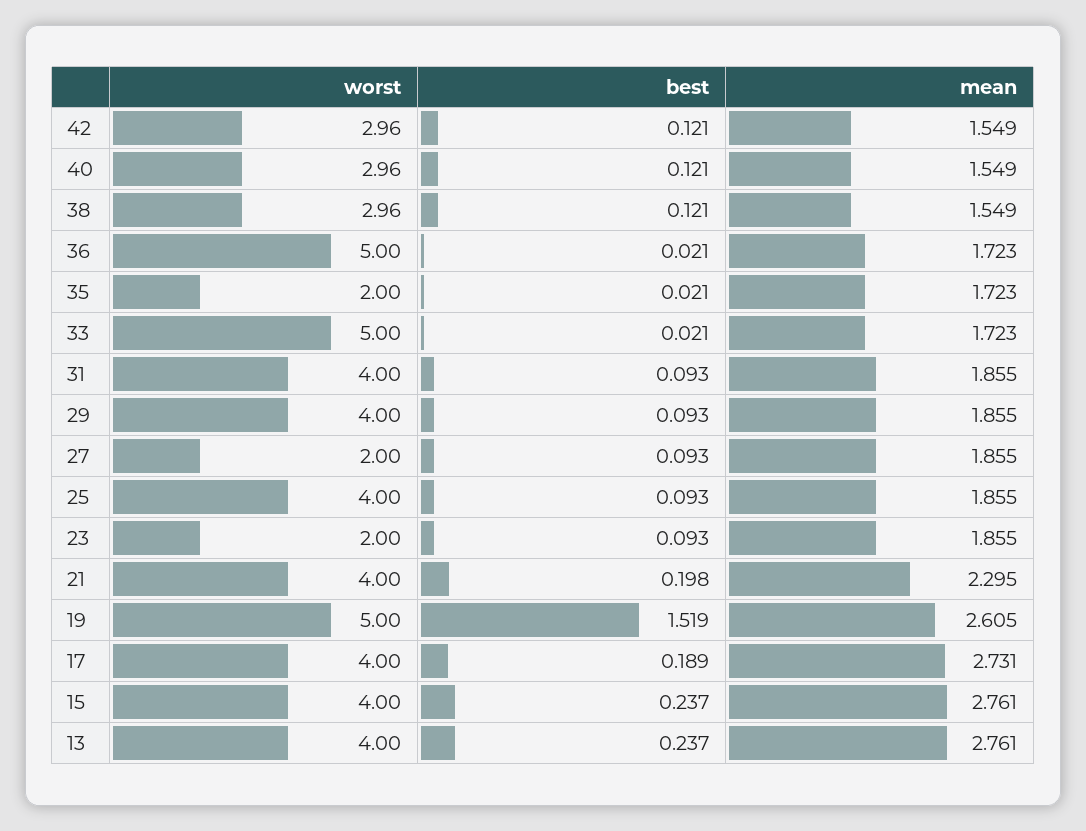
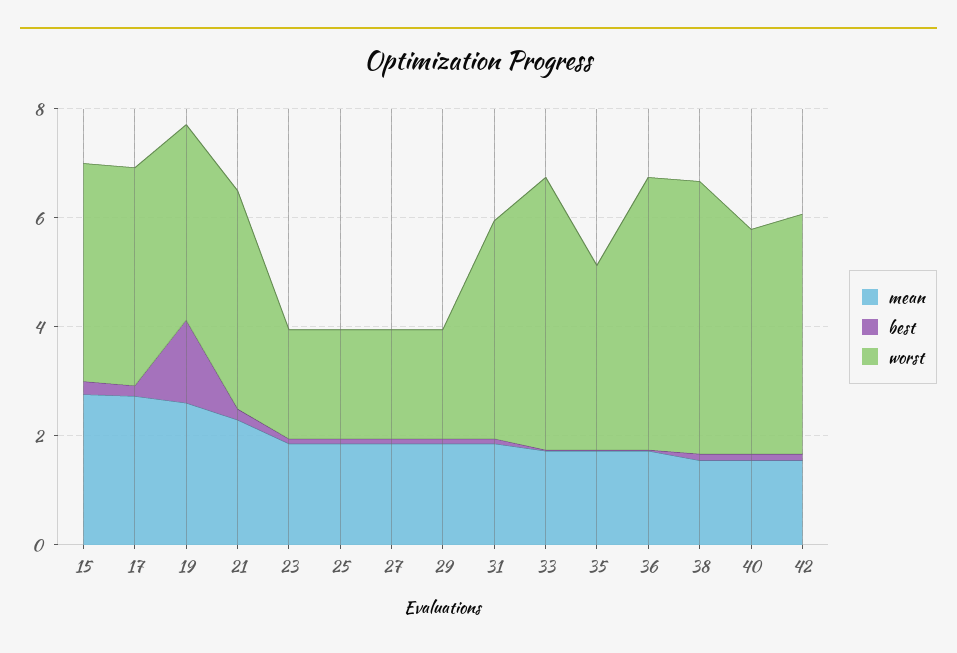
  {
    "worst": {
-     "42": 2.96,
+     "42": 4.5,
-     "40": 2.96,
+     "40": 4,
-     "38": 2.96,
+     "38": 5,
      "36": 5,
-     "35": 2,
+     "35": 3.5,
      "33": 5,
      "31": 4,
-     "29": 4,
+     "29": 2,
      "27": 2,
-     "25": 4,
+     "25": 2,
      "23": 2,
      "21": 4,
-     "19": 5,
+     "19": 3.5,
      "17": 4,
-     "15": 4,
+     "15": 4
-     "13": 4
    },
    "best": {
      "42": 0.121,
      "40": 0.121,
      "38": 0.121,
      "36": 0.021,
      "35": 0.021,
      "33": 0.021,
      "31": 0.093,
      "29": 0.093,
      "27": 0.093,
      "25": 0.093,
      "23": 0.093,
      "21": 0.198,
      "19": 1.519,
      "17": 0.189,
-     "15": 0.237,
+     "15": 0.237
-     "13": 0.237
    },
    "mean": {
      "42": 1.549,
      "40": 1.549,
      "38": 1.549,
      "36": 1.723,
      "35": 1.723,
      "33": 1.723,
      "31": 1.855,
      "29": 1.855,
      "27": 1.855,
      "25": 1.855,
      "23": 1.855,
      "21": 2.295,
      "19": 2.605,
      "17": 2.731,
-     "15": 2.761,
+     "15": 2.761
-     "13": 2.761
    }
  }

